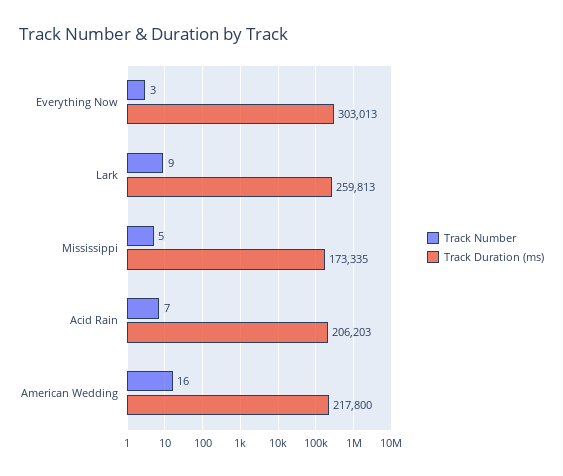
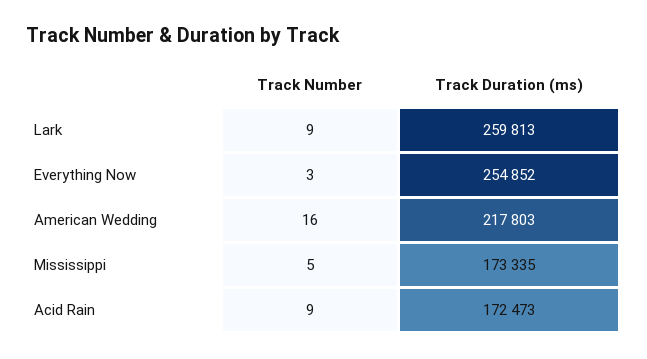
  {
    "Track Number": {
      "Everything Now": 3,
      "Lark": 9,
      "Mississippi": 5,
-     "Acid Rain": 7,
+     "Acid Rain": 9,
      "American Wedding": 16
    },
    "Track Duration (ms)": {
-     "Everything Now": 303013,
+     "Everything Now": 254852,
      "Lark": 259813,
      "Mississippi": 173335,
-     "Acid Rain": 206203,
+     "Acid Rain": 172473,
-     "American Wedding": 217800
+     "American Wedding": 217803
    }
  }

